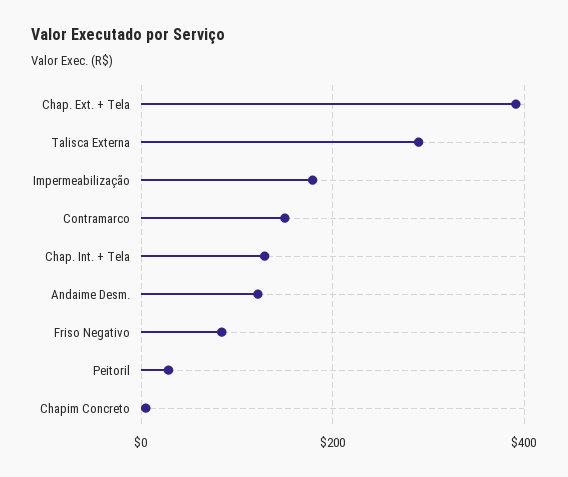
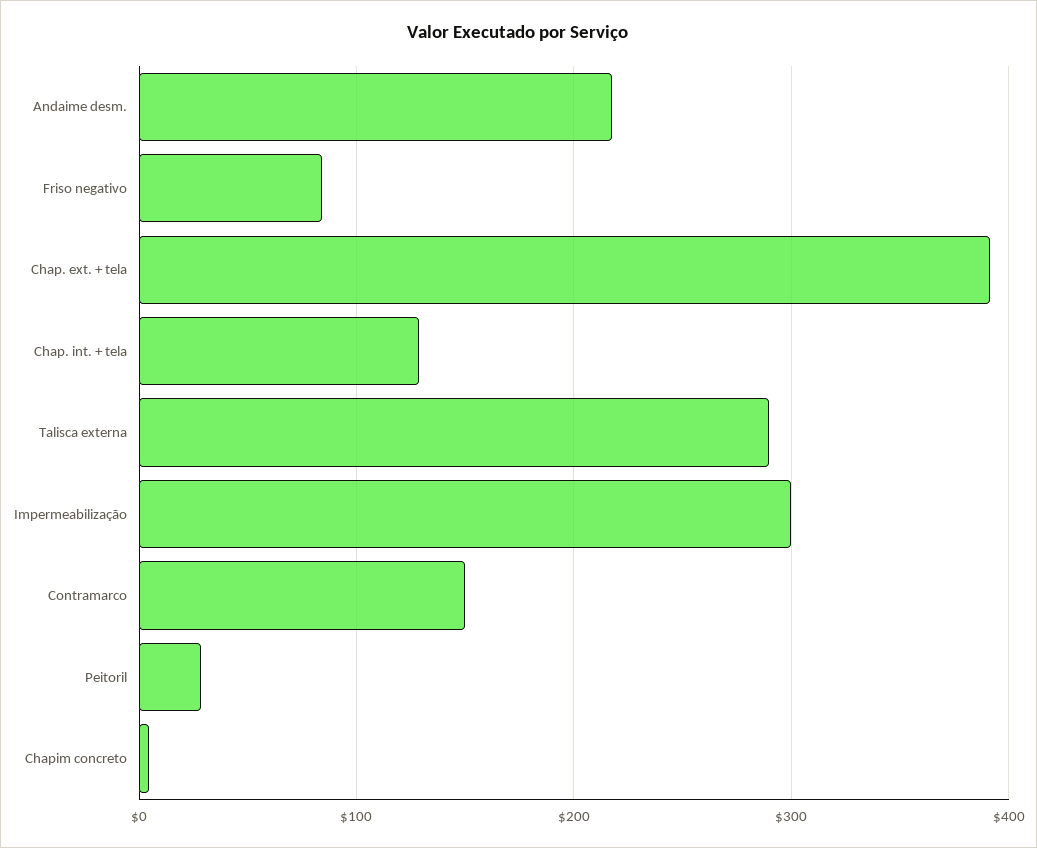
  {
    "Chap. Ext. + Tela": 390,
    "Talisca Externa": 290,
-   "Impermeabilização": 180,
+   "Impermeabilização": 300,
    "Contramarco": 150,
    "Chap. Int. + Tela": 130,
-   "Andaime Desm.": 120,
+   "Andaime Desm.": 220,
    "Friso Negativo": 80,
    "Peitoril": 30,
    "Chapim Concreto": 0
  }

